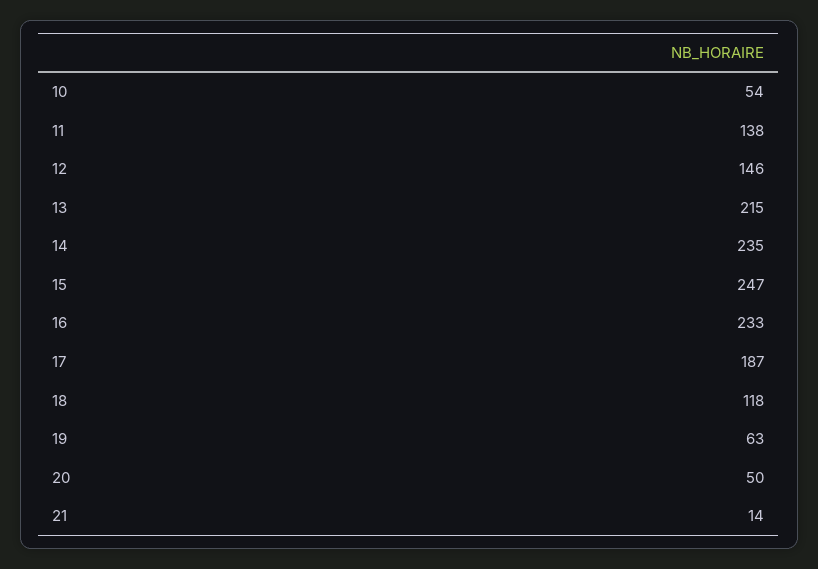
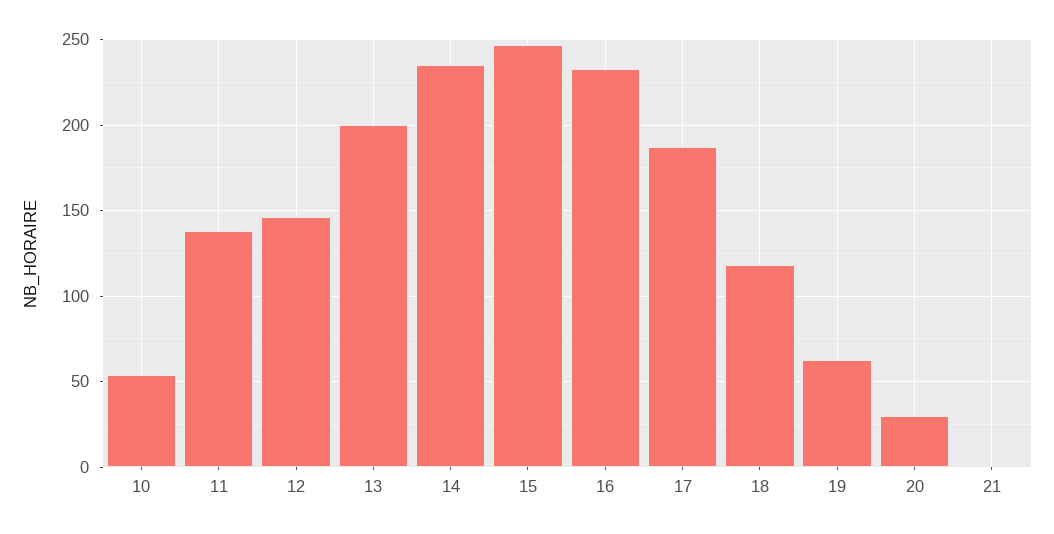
  {
    "10": 54,
    "11": 138,
    "12": 146,
-   "13": 215,
+   "13": 200,
    "14": 235,
    "15": 247,
    "16": 233,
    "17": 187,
    "18": 118,
    "19": 63,
-   "20": 50,
+   "20": 30,
-   "21": 14
+   "21": 0
  }

